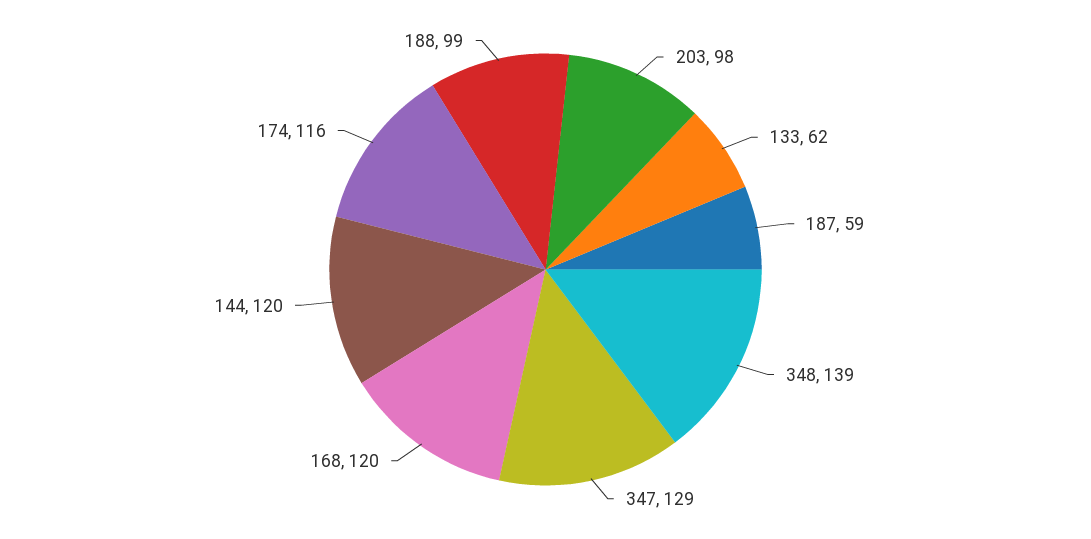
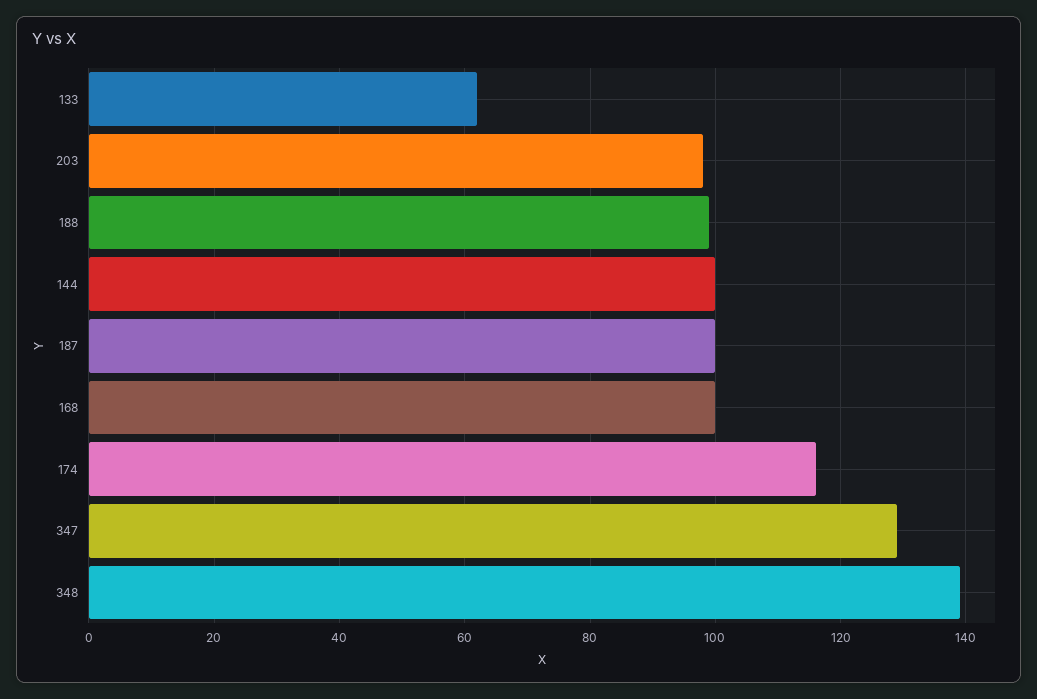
  {
    "203": 98,
    "133": 62,
-   "187": 59,
+   "187": 100,
    "348": 139,
    "347": 129,
-   "168": 120,
+   "168": 100,
-   "144": 120,
+   "144": 100,
    "174": 116,
    "188": 99
  }

